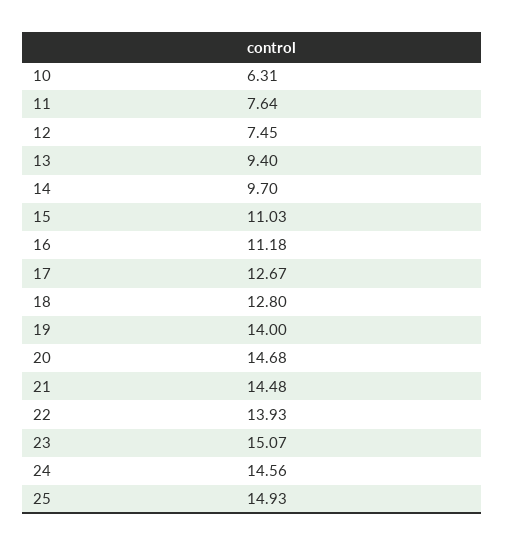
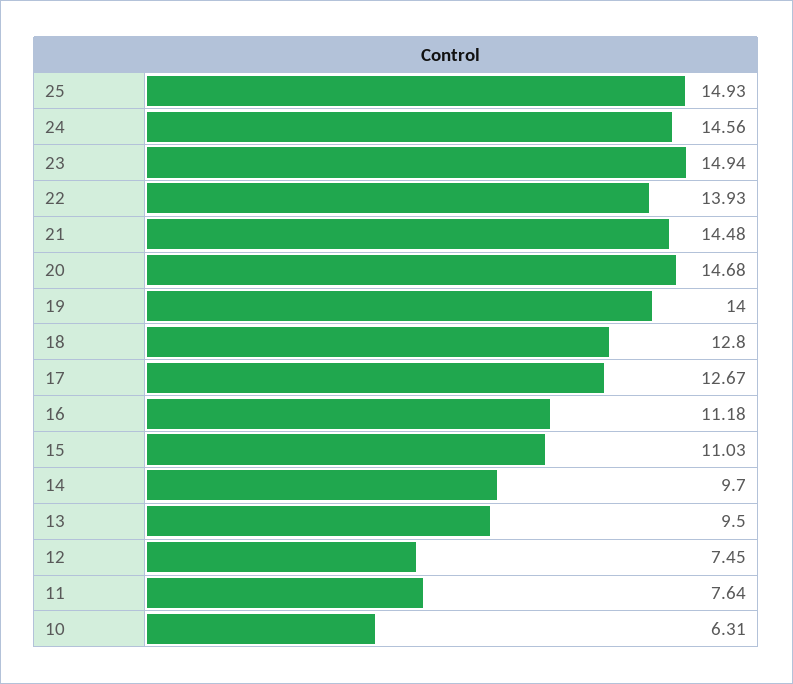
  {
    "10": 6.31,
    "11": 7.64,
    "12": 7.45,
-   "13": 9.4,
+   "13": 9.5,
    "14": 9.7,
    "15": 11.03,
    "16": 11.18,
    "17": 12.67,
    "18": 12.8,
    "19": 14,
    "20": 14.68,
    "21": 14.48,
    "22": 13.93,
-   "23": 15.07,
+   "23": 14.94,
    "24": 14.56,
    "25": 14.93
  }

